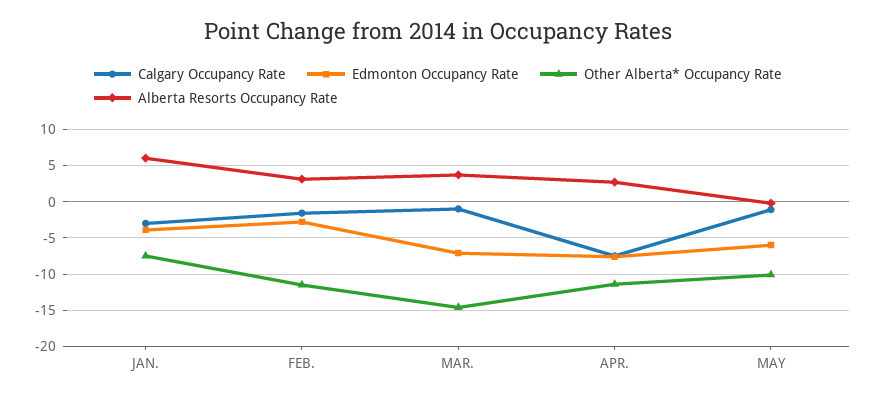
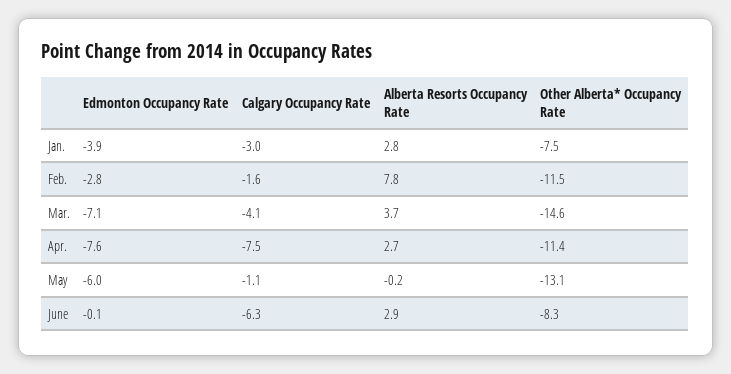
  {
    "Calgary Occupancy Rate": {
      "JAN.": -3,
      "FEB.": -1.6,
-     "MAR.": -1,
+     "MAR.": -4.1,
      "APR.": -7.5,
-     "MAY": -1.1
+     "MAY": -1.1,
+     "June": -6.3
    },
    "Edmonton Occupancy Rate": {
      "JAN.": -3.9,
      "FEB.": -2.8,
      "MAR.": -7.1,
      "APR.": -7.6,
-     "MAY": -6
+     "MAY": -6,
+     "June": -0.1
    },
    "Other Alberta* Occupancy Rate": {
      "JAN.": -7.5,
      "FEB.": -11.5,
      "MAR.": -14.6,
      "APR.": -11.4,
-     "MAY": -10
+     "MAY": -13.1,
+     "June": -8.3
    },
    "Alberta Resorts Occupancy Rate": {
-     "JAN.": 6,
+     "JAN.": 2.8,
-     "FEB.": 3,
+     "FEB.": 7.8,
      "MAR.": 3.7,
      "APR.": 2.7,
-     "MAY": -0.2
+     "MAY": -0.2,
+     "June": 2.9
    }
  }

